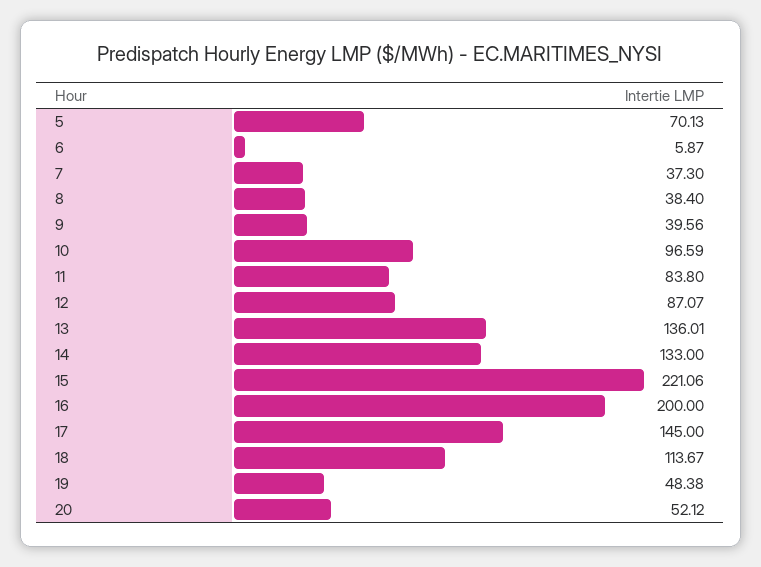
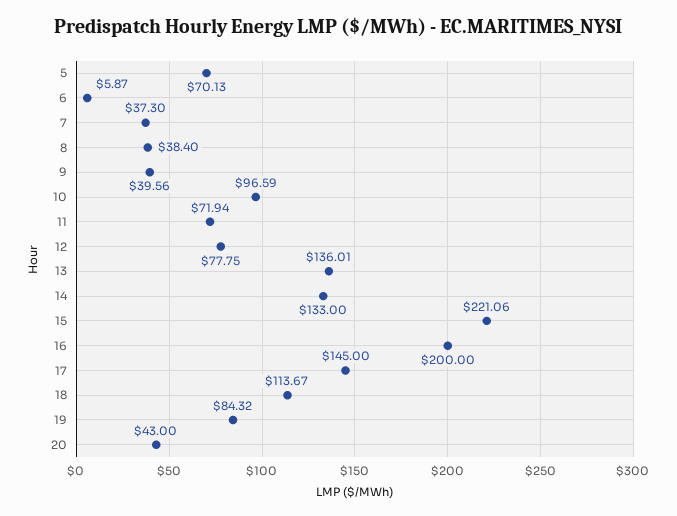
  {
    "5": 70.13,
    "6": 5.87,
    "7": 37.3,
    "8": 38.4,
    "9": 39.56,
    "10": 96.59,
-   "11": 83.8,
+   "11": 71.94,
-   "12": 87.07,
+   "12": 77.75,
    "13": 136.01,
    "14": 133,
    "15": 221.06,
    "16": 200,
    "17": 145,
    "18": 113.67,
-   "19": 48.38,
+   "19": 84.32,
-   "20": 52.12
+   "20": 43
  }

